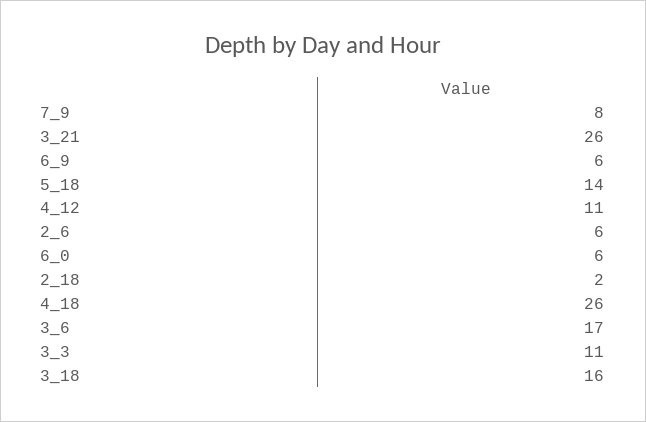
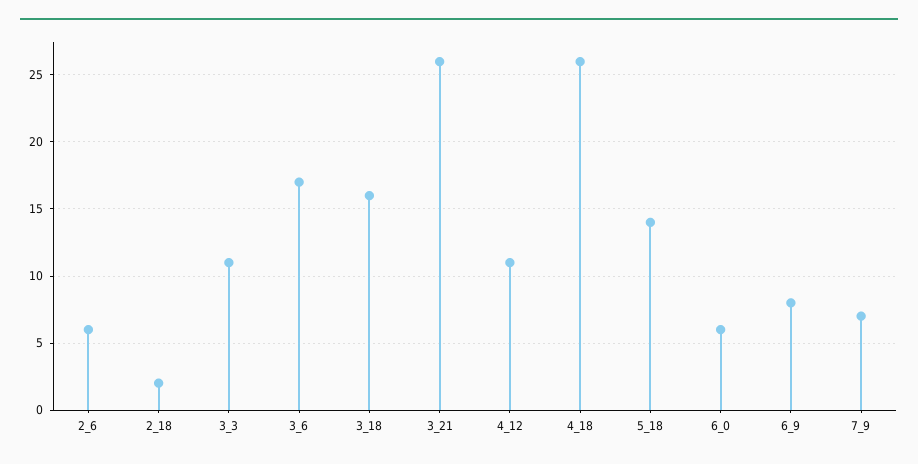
  {
-   "7_9": 8,
+   "7_9": 7,
    "3_21": 26,
-   "6_9": 6,
+   "6_9": 8,
    "5_18": 14,
    "4_12": 11,
    "2_6": 6,
    "6_0": 6,
    "2_18": 2,
    "4_18": 26,
    "3_6": 17,
    "3_3": 11,
    "3_18": 16
  }

